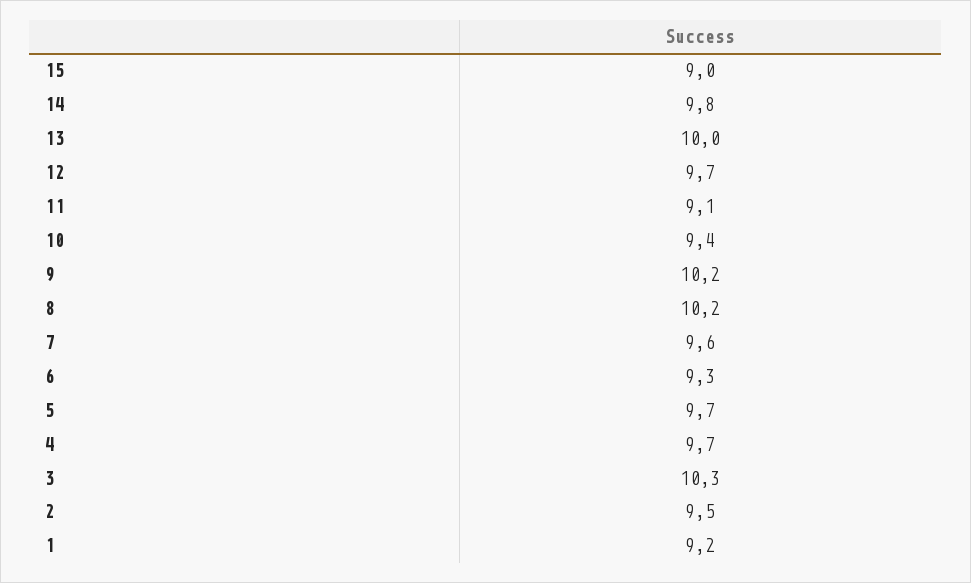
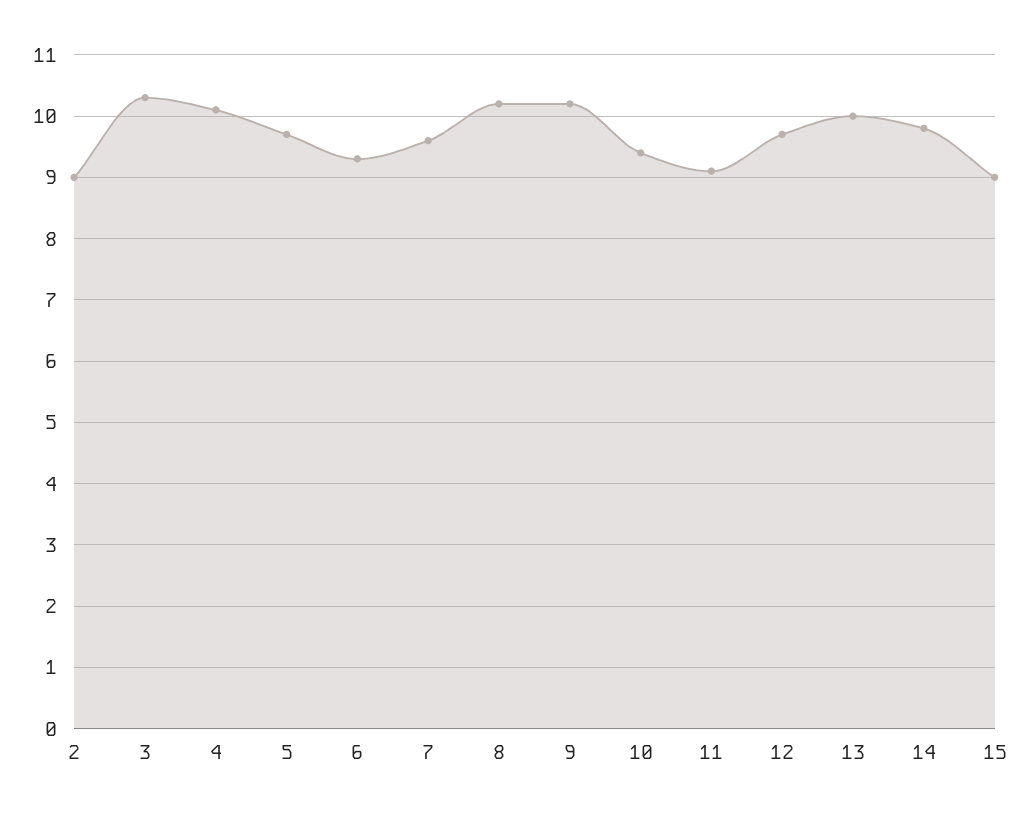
  {
    "15": 9,
    "14": 9.8,
    "13": 10,
    "12": 9.7,
    "11": 9.1,
    "10": 9.4,
    "9": 10.2,
    "8": 10.2,
    "7": 9.6,
    "6": 9.3,
    "5": 9.7,
-   "4": 9.7,
+   "4": 10.1,
    "3": 10.3,
-   "2": 9.5,
+   "2": 9
-   "1": 9.2
  }

